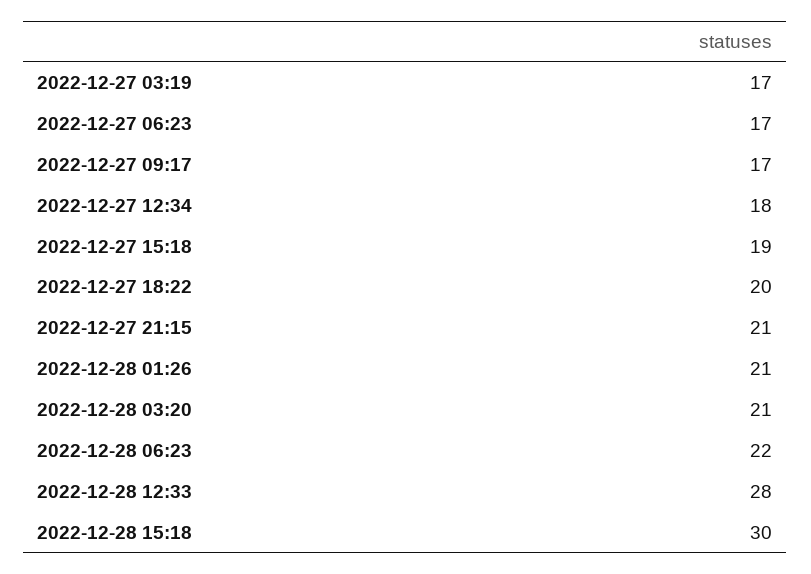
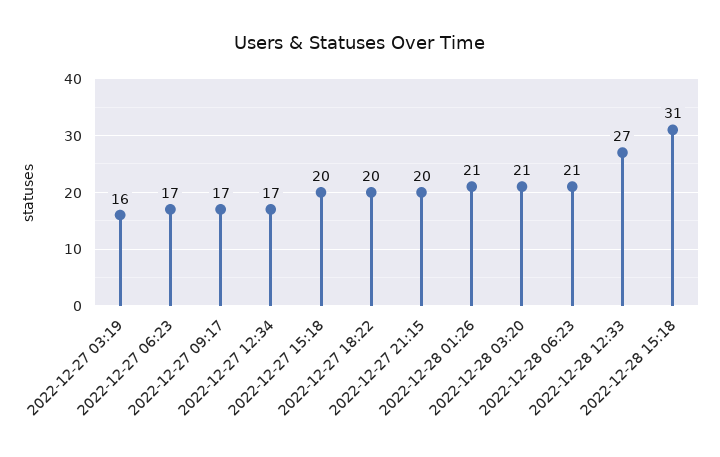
  {
-   "2022-12-27 03:19": 17,
+   "2022-12-27 03:19": 16,
    "2022-12-27 06:23": 17,
    "2022-12-27 09:17": 17,
-   "2022-12-27 12:34": 18,
+   "2022-12-27 12:34": 17,
-   "2022-12-27 15:18": 19,
+   "2022-12-27 15:18": 20,
    "2022-12-27 18:22": 20,
-   "2022-12-27 21:15": 21,
+   "2022-12-27 21:15": 20,
    "2022-12-28 01:26": 21,
    "2022-12-28 03:20": 21,
-   "2022-12-28 06:23": 22,
+   "2022-12-28 06:23": 21,
-   "2022-12-28 12:33": 28,
+   "2022-12-28 12:33": 27,
-   "2022-12-28 15:18": 30
+   "2022-12-28 15:18": 31
  }

